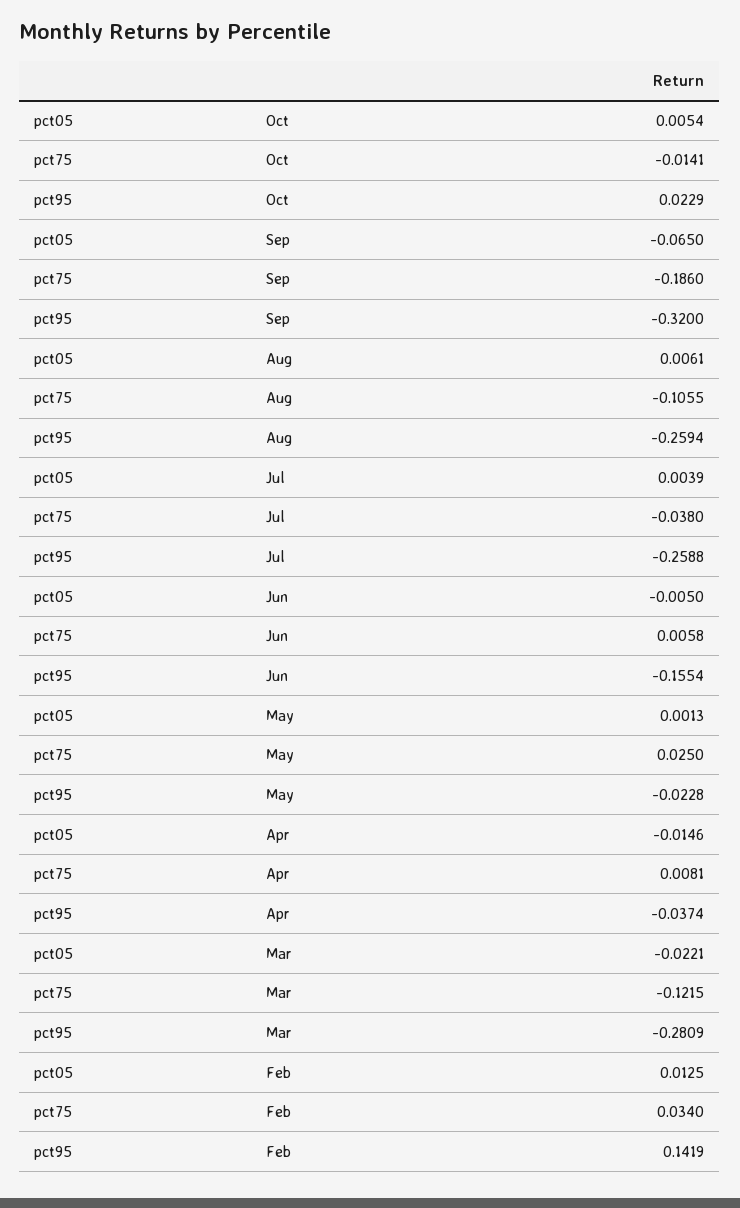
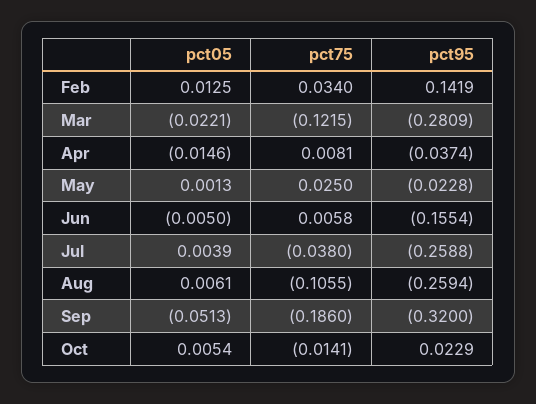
  {
    "pct05": {
      "Oct": 0.0054,
-     "Sep": -0.065,
+     "Sep": -0.0513,
      "Aug": 0.0061,
      "Jul": 0.0039,
      "Jun": -0.005,
      "May": 0.0013,
      "Apr": -0.0146,
      "Mar": -0.0221,
      "Feb": 0.0125
    },
    "pct75": {
      "Oct": -0.0141,
      "Sep": -0.186,
      "Aug": -0.1055,
      "Jul": -0.038,
      "Jun": 0.0058,
      "May": 0.025,
      "Apr": 0.0081,
      "Mar": -0.1215,
      "Feb": 0.034
    },
    "pct95": {
      "Oct": 0.0229,
      "Sep": -0.32,
      "Aug": -0.2594,
      "Jul": -0.2588,
      "Jun": -0.1554,
      "May": -0.0228,
      "Apr": -0.0374,
      "Mar": -0.2809,
      "Feb": 0.1419
    }
  }

